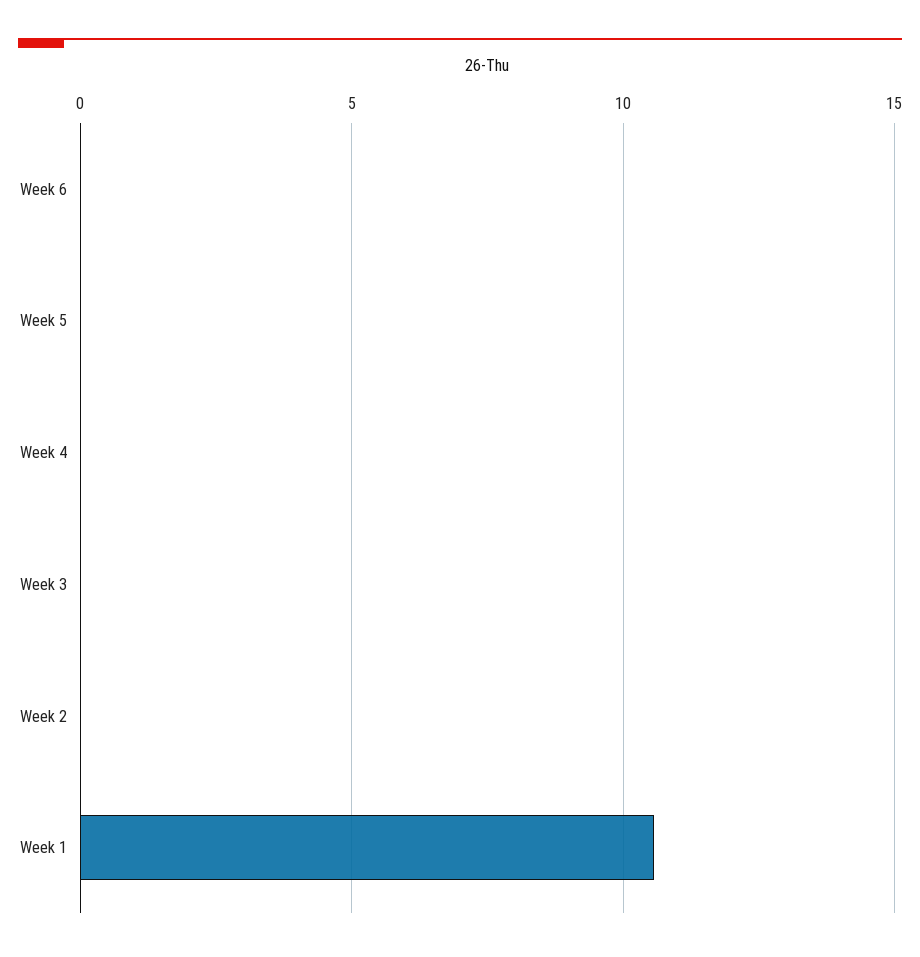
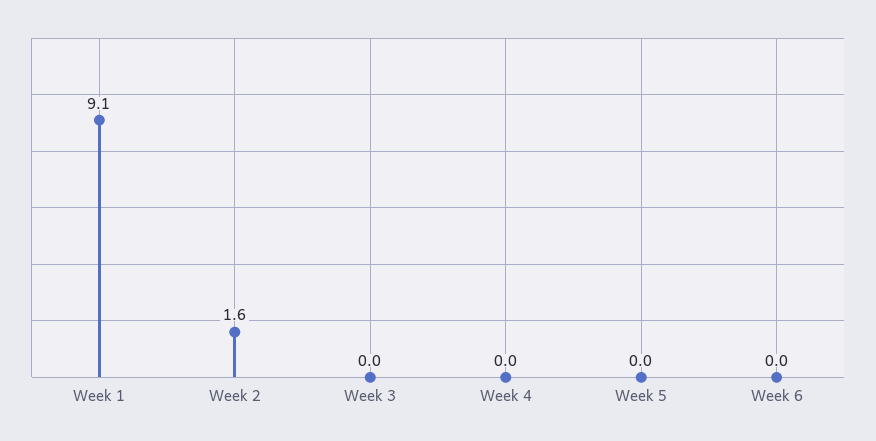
  {
    "Week 6": 0,
    "Week 5": 0,
    "Week 4": 0,
    "Week 3": 0,
-   "Week 2": 0,
+   "Week 2": 1.6,
-   "Week 1": 10.5
+   "Week 1": 9.1
  }

